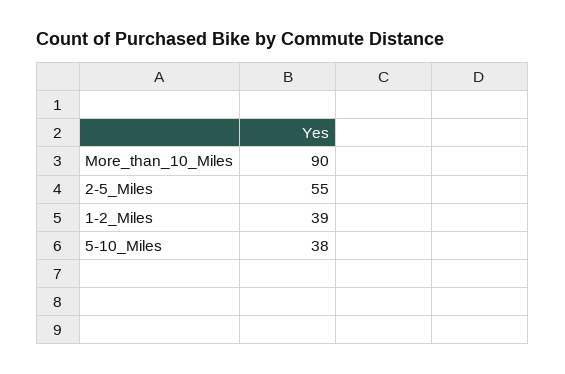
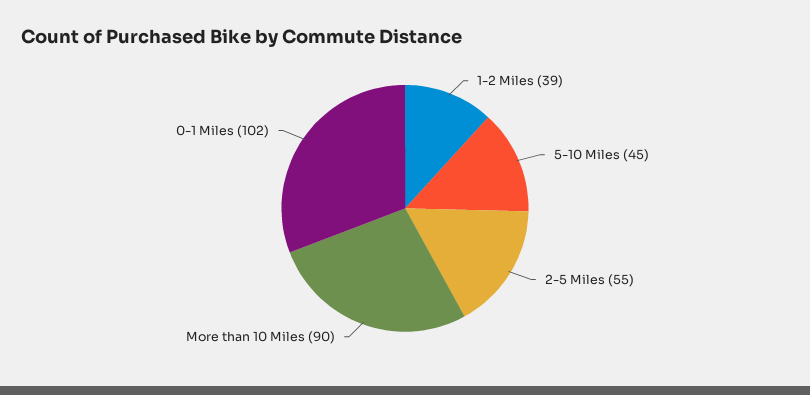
  {
    "More_than_10_Miles": 90,
    "2-5_Miles": 55,
    "1-2_Miles": 39,
-   "5-10_Miles": 38
+   "5-10_Miles": 45,
+   "0-1 Miles": 102
  }

